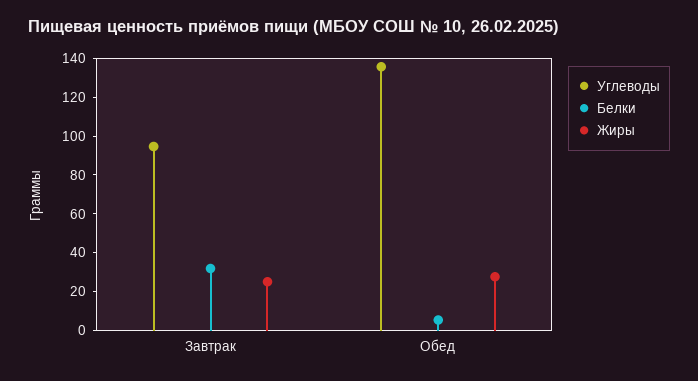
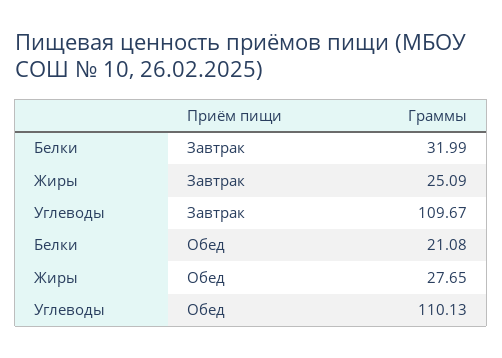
  {
    "Углеводы": {
-     "Завтрак": 95,
+     "Завтрак": 109.67,
-     "Обед": 135
+     "Обед": 110.13
    },
    "Белки": {
      "Завтрак": 31.99,
-     "Обед": 5
+     "Обед": 21.08
    },
    "Жиры": {
      "Завтрак": 25.09,
      "Обед": 27.65
    }
  }

